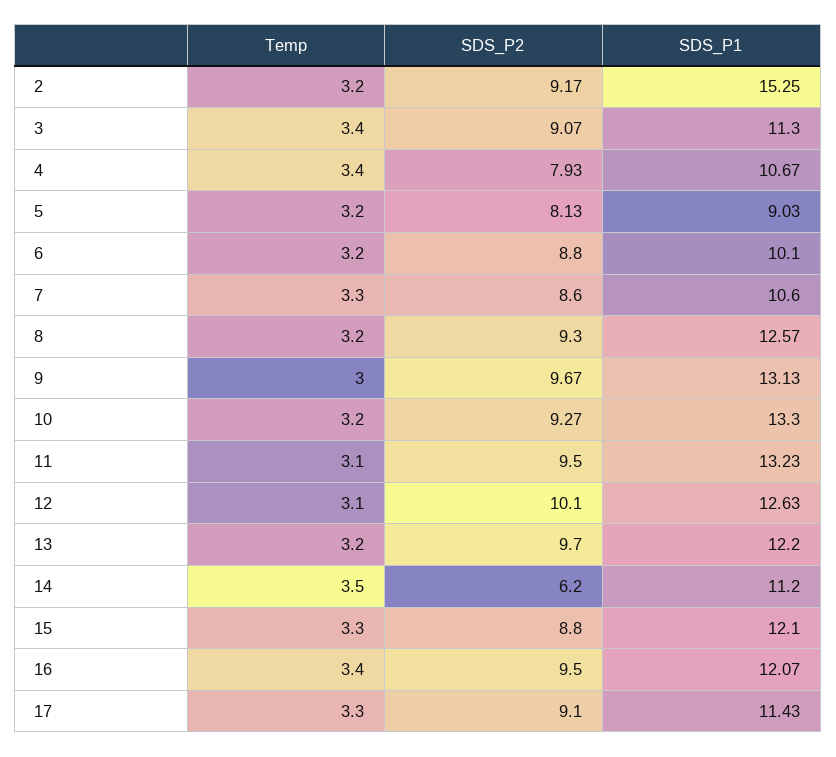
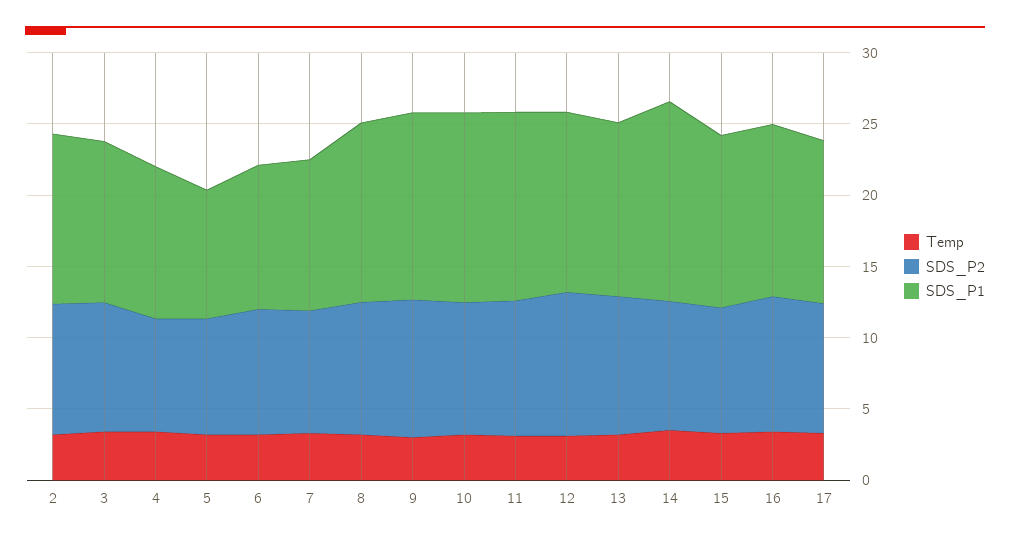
  {
    "Temp": {
      "2": 3.2,
      "3": 3.4,
      "4": 3.4,
      "5": 3.2,
      "6": 3.2,
      "7": 3.3,
      "8": 3.2,
      "9": 3,
      "10": 3.2,
      "11": 3.1,
      "12": 3.1,
      "13": 3.2,
      "14": 3.5,
      "15": 3.3,
      "16": 3.4,
      "17": 3.3
    },
    "SDS_P2": {
      "2": 9.17,
      "3": 9.07,
      "4": 7.93,
      "5": 8.13,
      "6": 8.8,
      "7": 8.6,
      "8": 9.3,
      "9": 9.67,
      "10": 9.27,
      "11": 9.5,
      "12": 10.1,
      "13": 9.7,
-     "14": 6.2,
+     "14": 9,
      "15": 8.8,
      "16": 9.5,
      "17": 9.1
    },
    "SDS_P1": {
-     "2": 15.25,
+     "2": 12,
      "3": 11.3,
      "4": 10.67,
      "5": 9.03,
      "6": 10.1,
      "7": 10.6,
      "8": 12.57,
      "9": 13.13,
      "10": 13.3,
      "11": 13.23,
      "12": 12.63,
      "13": 12.2,
-     "14": 11.2,
+     "14": 14,
      "15": 12.1,
      "16": 12.07,
      "17": 11.43
    }
  }

